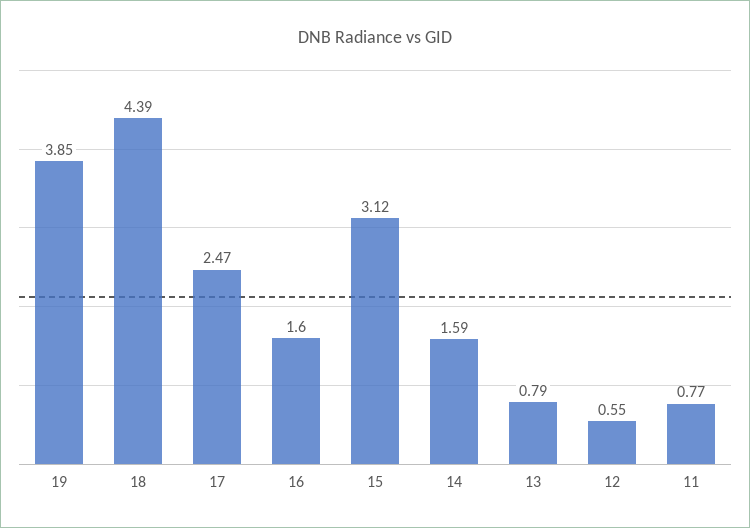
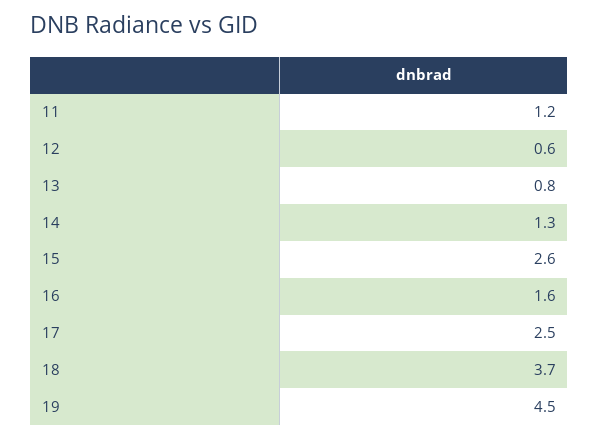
  {
-   "19": 3.85,
+   "19": 4.5,
-   "18": 4.39,
+   "18": 3.7,
    "17": 2.47,
    "16": 1.6,
-   "15": 3.12,
+   "15": 2.6,
-   "14": 1.59,
+   "14": 1.3,
    "13": 0.79,
    "12": 0.55,
-   "11": 0.77
+   "11": 1.2
  }

